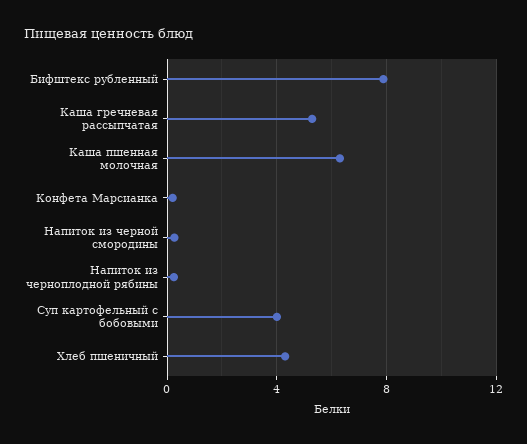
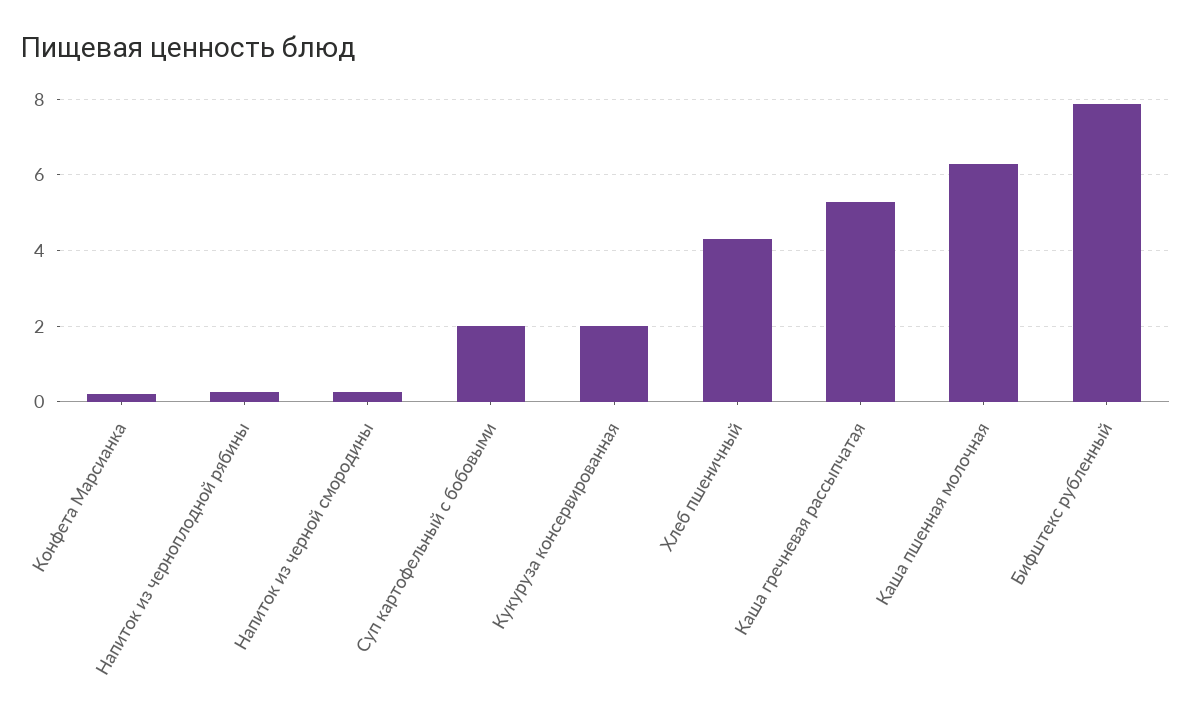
  {
    "Бифштекс рубленный": 7.8,
    "Каша гречневая рассыпчатая": 5.2,
    "Каша пшенная молочная": 6.4,
    "Конфета Марсианка": 0.2,
    "Напиток из черной смородины": 0.2,
    "Напиток из черноплодной рябины": 0.2,
-   "Суп картофельный с бобовыми": 4,
+   "Суп картофельный с бобовыми": 2,
-   "Хлеб пшеничный": 4.4
+   "Хлеб пшеничный": 4.4,
+   "Кукуруза консервированная": 2
  }

